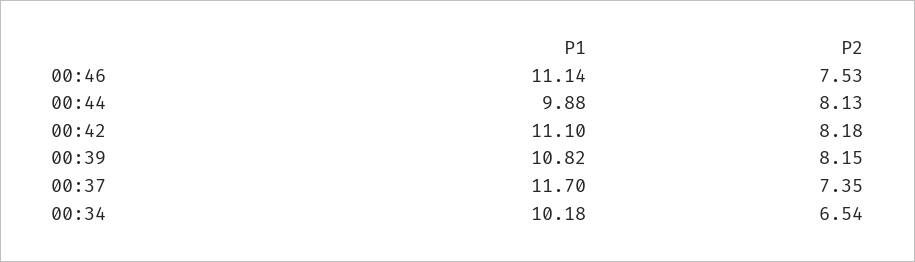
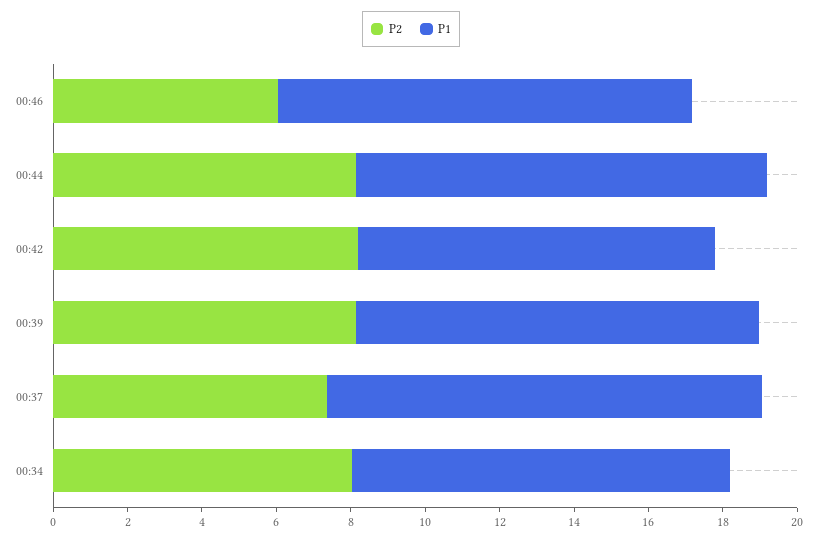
  {
    "P1": {
      "00:46": 11.14,
-     "00:44": 9.88,
+     "00:44": 11,
-     "00:42": 11.1,
+     "00:42": 9.5,
      "00:39": 10.82,
      "00:37": 11.7,
      "00:34": 10.18
    },
    "P2": {
-     "00:46": 7.53,
+     "00:46": 6,
      "00:44": 8.13,
      "00:42": 8.18,
      "00:39": 8.15,
      "00:37": 7.35,
-     "00:34": 6.54
+     "00:34": 8
    }
  }

